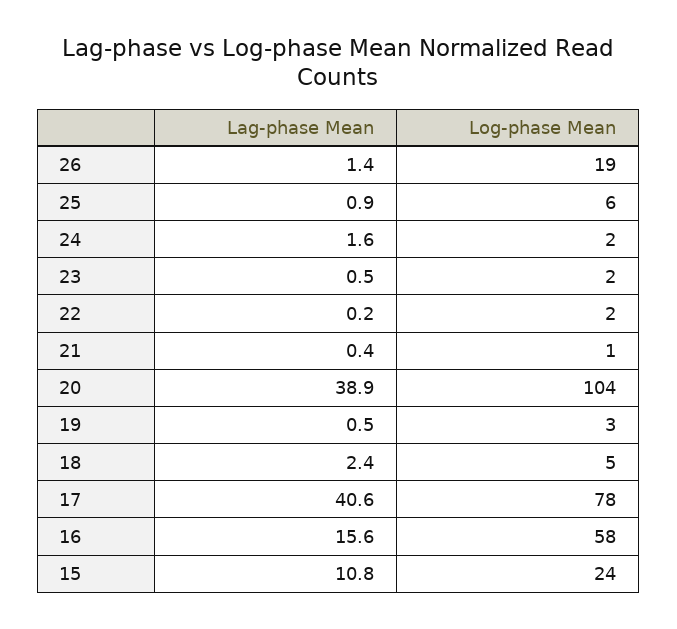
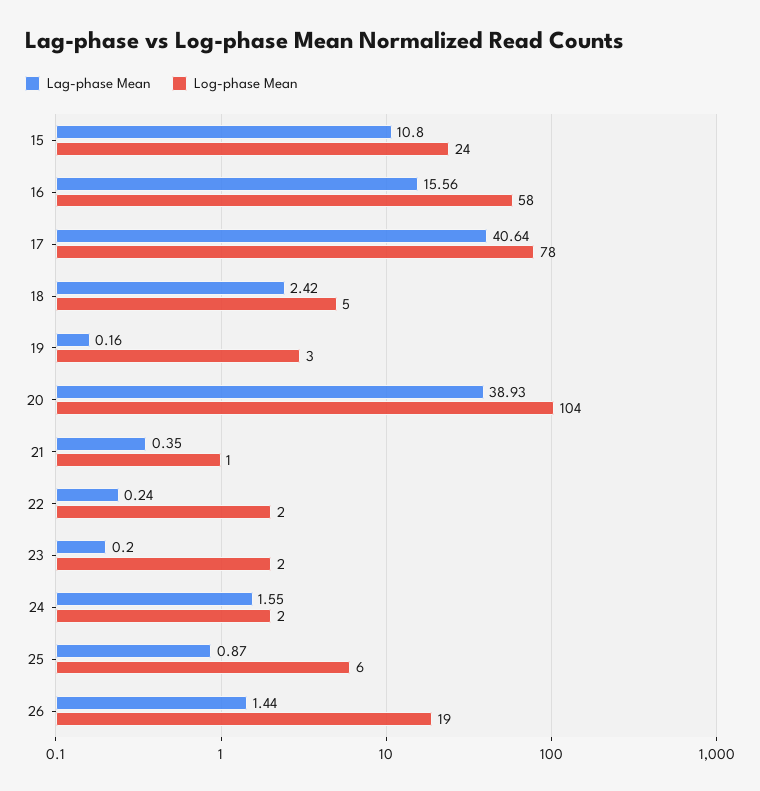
  {
    "Lag-phase Mean": {
      "26": 1.44,
      "25": 0.87,
      "24": 1.55,
-     "23": 0.5,
+     "23": 0.2,
      "22": 0.24,
      "21": 0.35,
      "20": 38.93,
-     "19": 0.5,
+     "19": 0.16,
      "18": 2.42,
      "17": 40.64,
      "16": 15.56,
      "15": 10.8
    },
    "Log-phase Mean": {
      "26": 19,
      "25": 6,
      "24": 2,
      "23": 2,
      "22": 2,
      "21": 1,
      "20": 104,
      "19": 3,
      "18": 5,
      "17": 78,
      "16": 58,
      "15": 24
    }
  }

